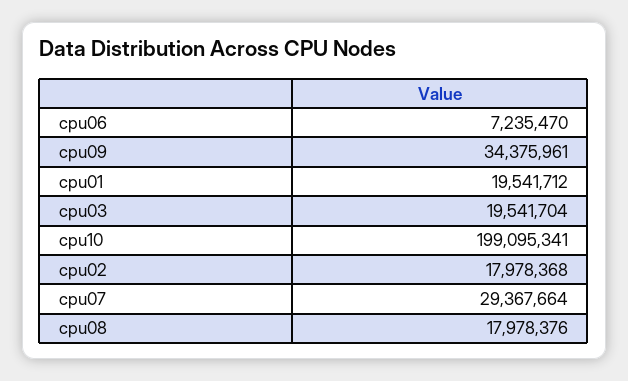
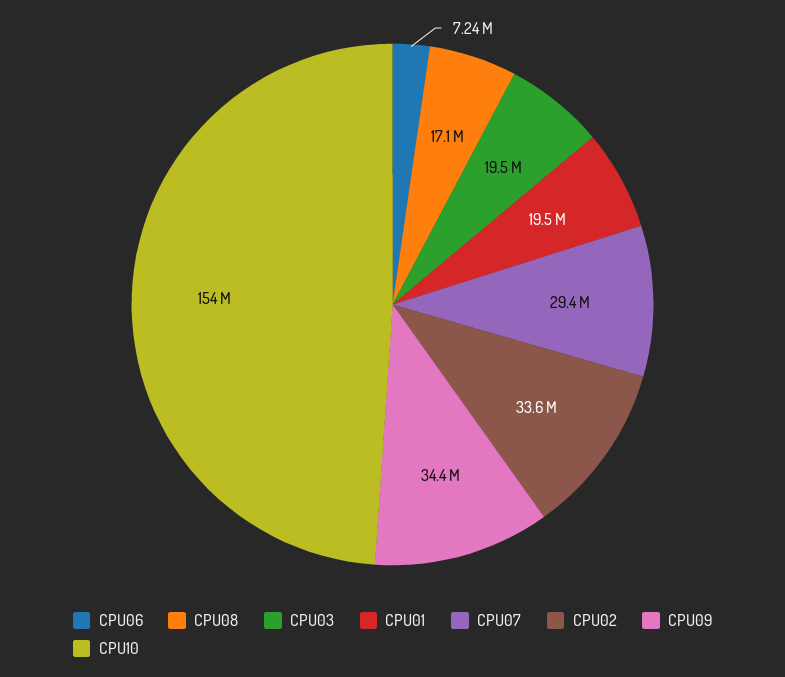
  {
    "cpu06": 7235470,
    "cpu09": 34375961,
    "cpu01": 19541712,
    "cpu03": 19541704,
-   "cpu10": 199095341,
+   "cpu10": 154000000,
-   "cpu02": 17978368,
+   "cpu02": 33600000,
    "cpu07": 29367664,
-   "cpu08": 17978376
+   "cpu08": 17100000
  }

